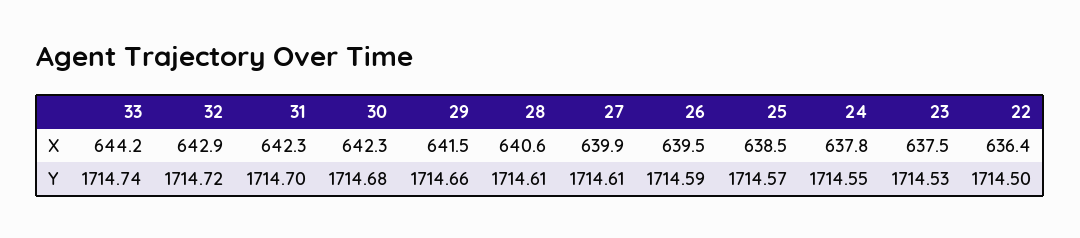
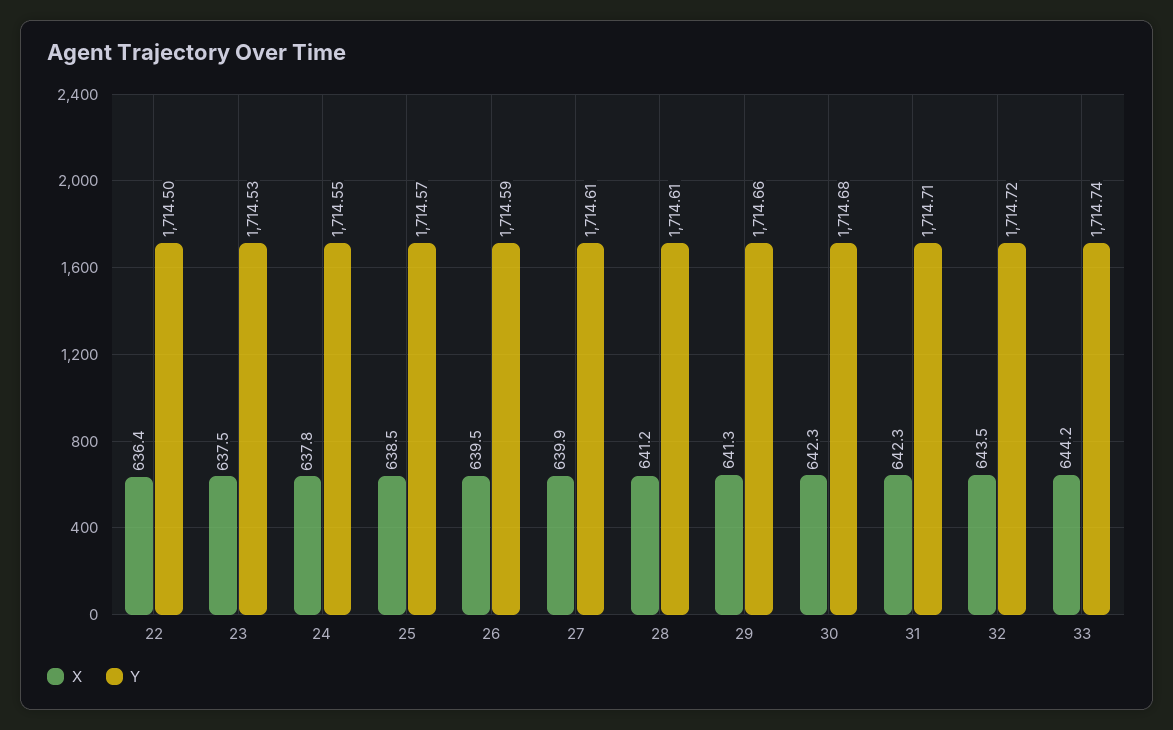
  {
    "X": {
      "33": 644.2,
-     "32": 642.9,
+     "32": 643.5,
      "31": 642.3,
      "30": 642.3,
-     "29": 641.5,
+     "29": 641.3,
-     "28": 640.6,
+     "28": 641.2,
      "27": 639.9,
      "26": 639.5,
      "25": 638.5,
      "24": 637.8,
      "23": 637.5,
      "22": 636.4
    },
    "Y": {
      "33": 1714.74,
      "32": 1714.72,
-     "31": 1714.7,
+     "31": 1714.71,
      "30": 1714.68,
      "29": 1714.66,
      "28": 1714.61,
      "27": 1714.61,
      "26": 1714.59,
      "25": 1714.57,
      "24": 1714.55,
      "23": 1714.53,
      "22": 1714.5
    }
  }

